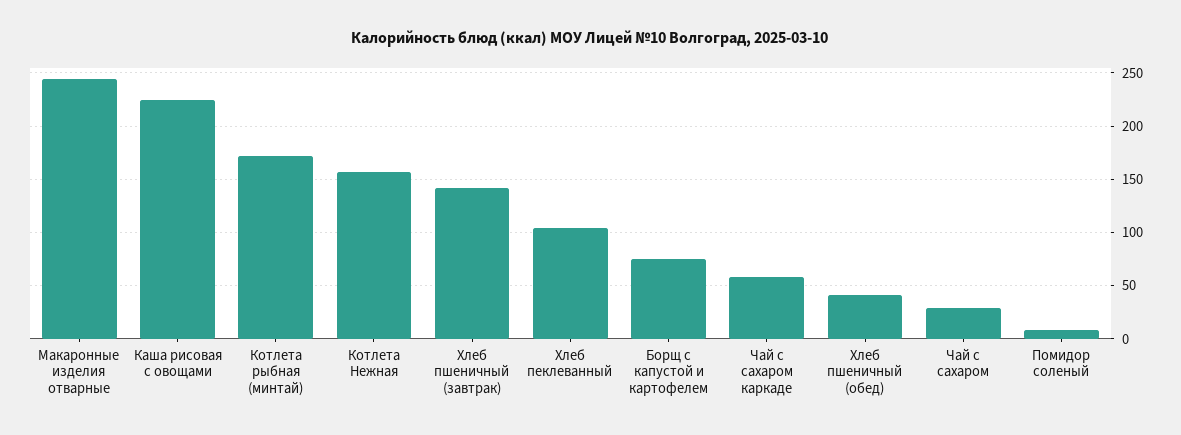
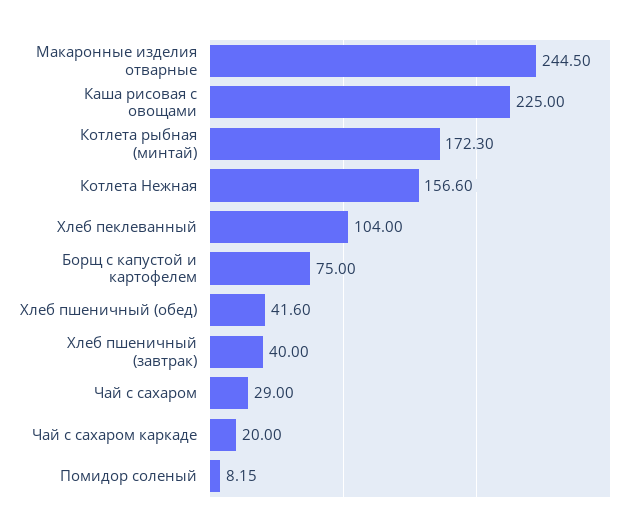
  {
    "Макаронные изделия отварные": 244.5,
    "Каша рисовая с овощами": 225,
    "Котлета рыбная (минтай)": 172.3,
    "Котлета Нежная": 156.6,
-   "Хлеб пшеничный (завтрак)": 140,
+   "Хлеб пшеничный (завтрак)": 40,
    "Хлеб пеклеванный": 104,
    "Борщ с капустой и картофелем": 75,
-   "Чай с сахаром каркаде": 60,
+   "Чай с сахаром каркаде": 20,
    "Хлеб пшеничный (обед)": 41.6,
    "Чай с сахаром": 29,
    "Помидор соленый": 8.15
  }

